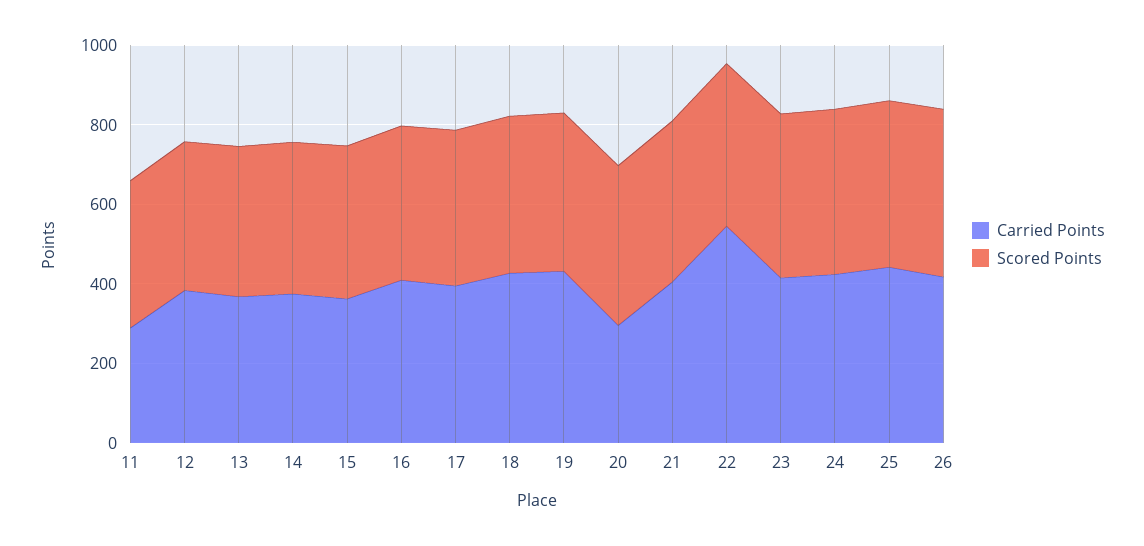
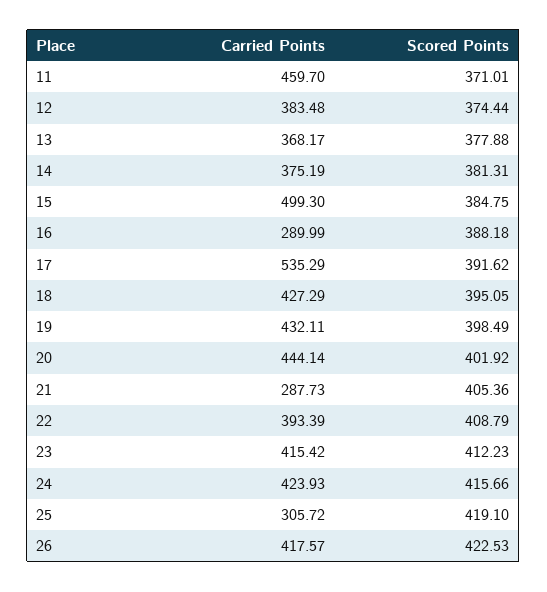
  {
    "Carried Points": {
-     "11": 300,
+     "11": 459.7,
      "12": 383.48,
      "13": 368.17,
      "14": 375.19,
-     "15": 350,
+     "15": 499.3,
-     "16": 400,
+     "16": 289.99,
-     "17": 400,
+     "17": 535.29,
      "18": 427.29,
      "19": 432.11,
-     "20": 300,
+     "20": 444.14,
-     "21": 400,
+     "21": 287.73,
-     "22": 550,
+     "22": 393.39,
      "23": 415.42,
      "24": 423.93,
-     "25": 450,
+     "25": 305.72,
      "26": 417.57
    },
    "Scored Points": {
      "11": 371.01,
      "12": 374.44,
      "13": 377.88,
      "14": 381.31,
      "15": 384.75,
      "16": 388.18,
      "17": 391.62,
      "18": 395.05,
      "19": 398.49,
      "20": 401.92,
      "21": 405.36,
      "22": 408.79,
      "23": 412.23,
      "24": 415.66,
      "25": 419.1,
      "26": 422.53
    }
  }

